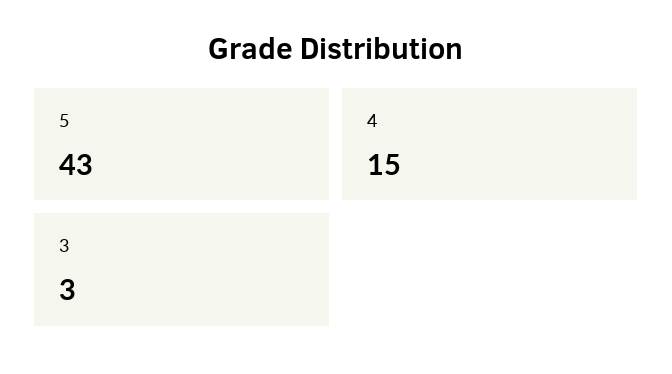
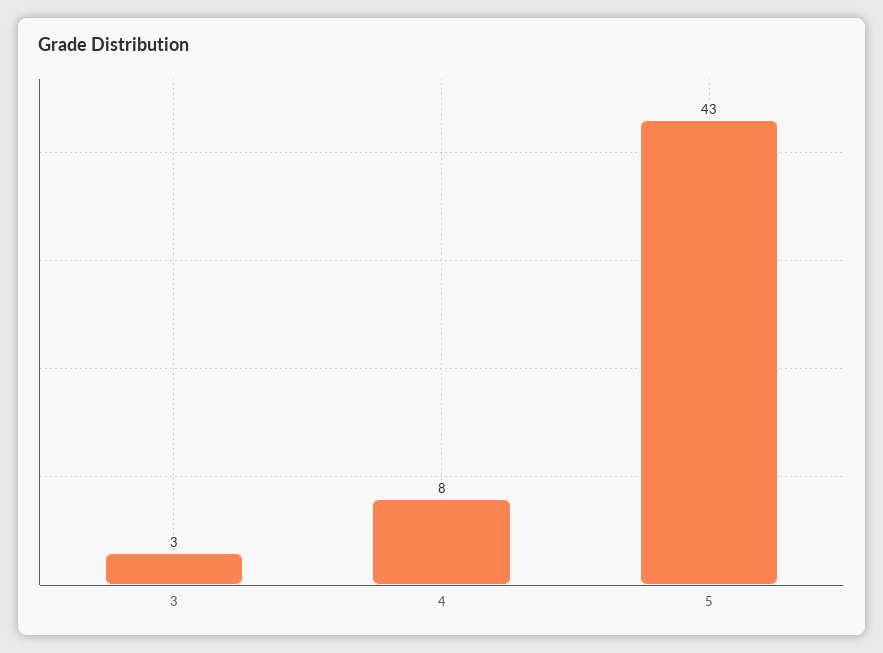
  {
    "5": 43,
-   "4": 15,
+   "4": 8,
    "3": 3
  }

